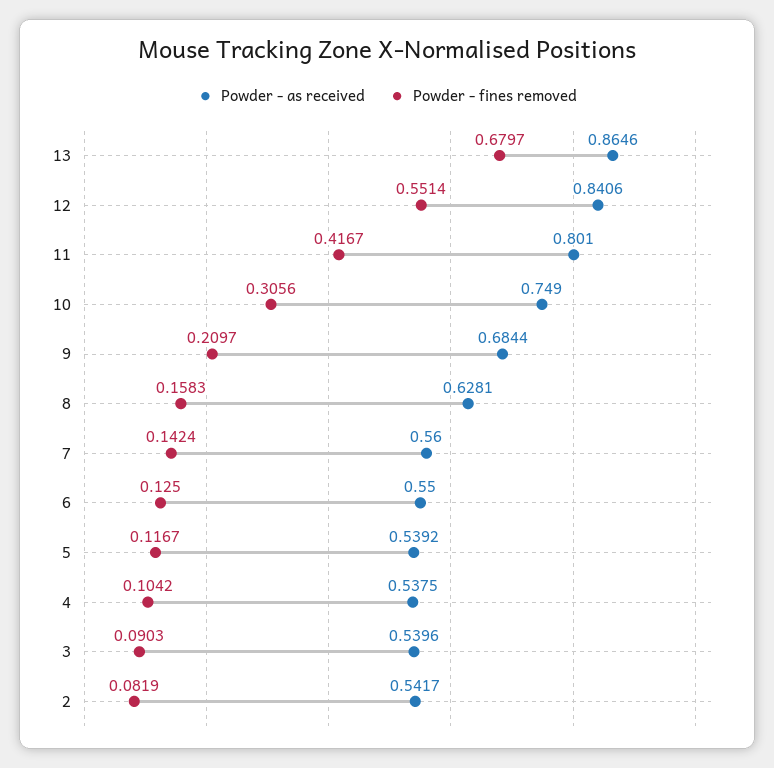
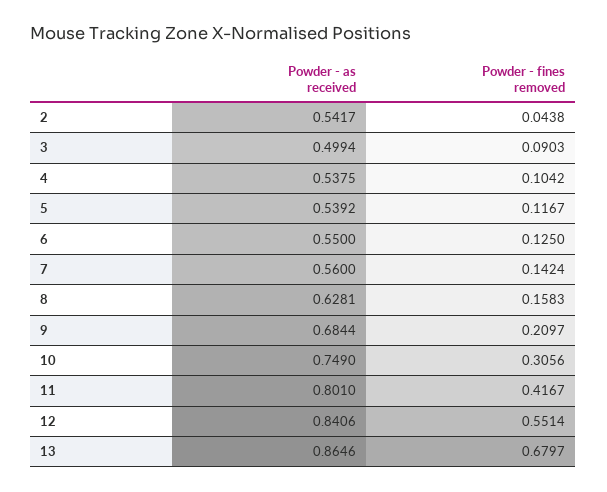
  {
    "Powder - as received": {
      "13": 0.8646,
      "12": 0.8406,
      "11": 0.801,
      "10": 0.749,
      "9": 0.6844,
      "8": 0.6281,
      "7": 0.56,
      "6": 0.55,
      "5": 0.5392,
      "4": 0.5375,
-     "3": 0.5396,
+     "3": 0.4994,
      "2": 0.5417
    },
    "Powder - fines removed": {
      "13": 0.6797,
      "12": 0.5514,
      "11": 0.4167,
      "10": 0.3056,
      "9": 0.2097,
      "8": 0.1583,
      "7": 0.1424,
      "6": 0.125,
      "5": 0.1167,
      "4": 0.1042,
      "3": 0.0903,
-     "2": 0.0819
+     "2": 0.0438
    }
  }

